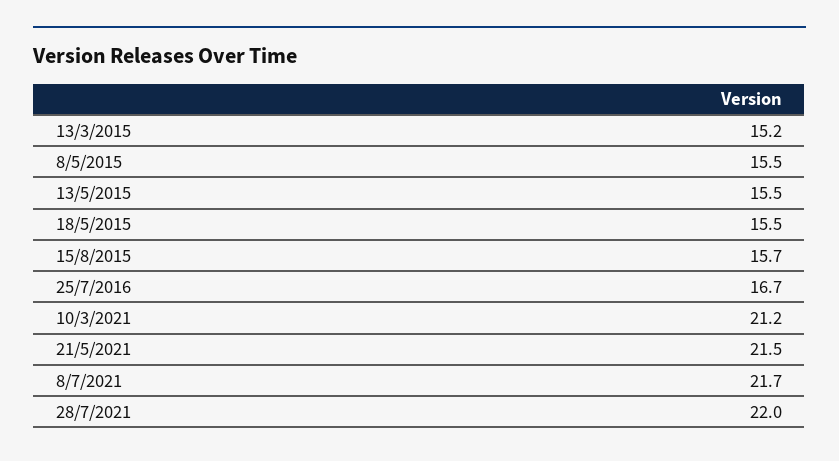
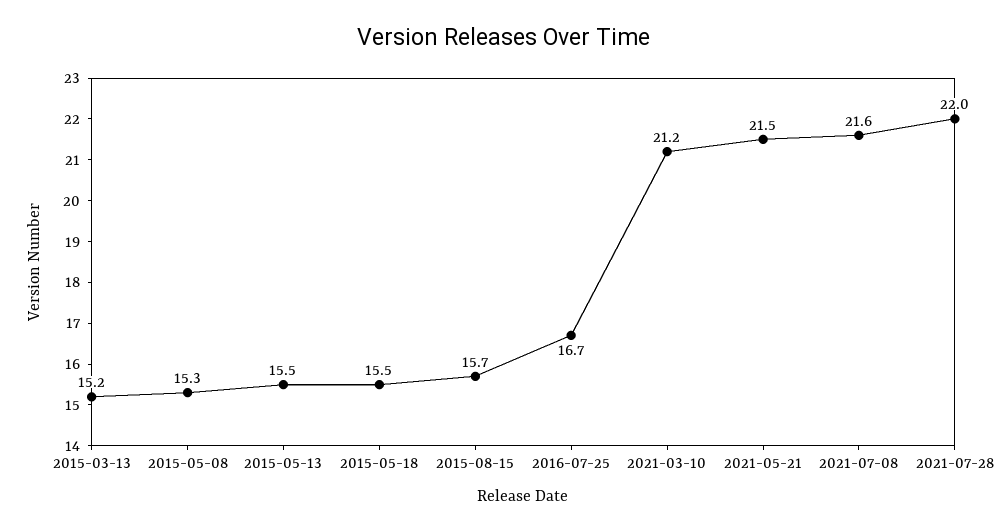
  {
    "13/3/2015": 15.2,
-   "8/5/2015": 15.5,
+   "8/5/2015": 15.3,
    "13/5/2015": 15.5,
    "18/5/2015": 15.5,
    "15/8/2015": 15.7,
    "25/7/2016": 16.7,
    "10/3/2021": 21.2,
    "21/5/2021": 21.5,
-   "8/7/2021": 21.7,
+   "8/7/2021": 21.6,
    "28/7/2021": 22
  }

